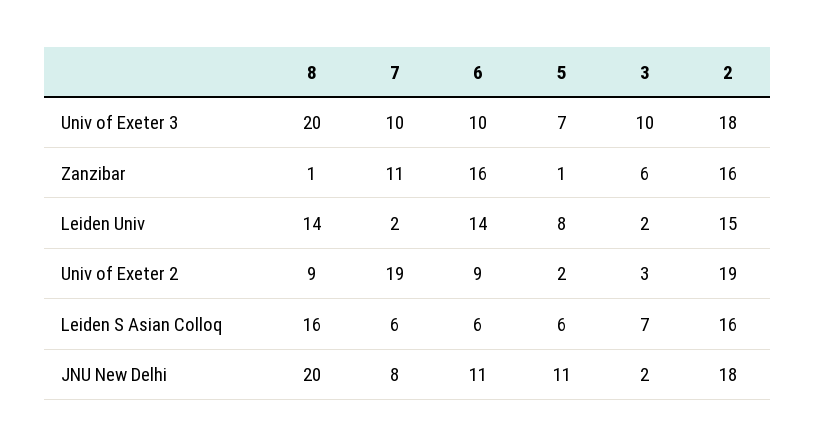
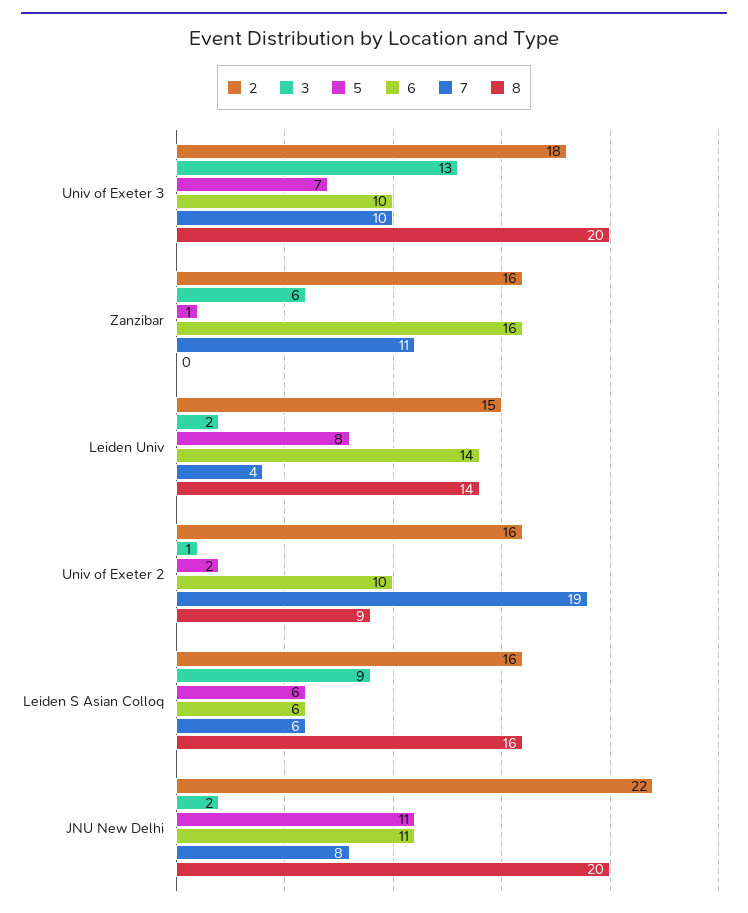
  {
    "8": {
      "Univ of Exeter 3": 20,
-     "Zanzibar": 1,
+     "Zanzibar": 0,
      "Leiden Univ": 14,
      "Univ of Exeter 2": 9,
      "Leiden S Asian Colloq": 16,
      "JNU New Delhi": 20
    },
    "7": {
      "Univ of Exeter 3": 10,
      "Zanzibar": 11,
-     "Leiden Univ": 2,
+     "Leiden Univ": 4,
      "Univ of Exeter 2": 19,
      "Leiden S Asian Colloq": 6,
      "JNU New Delhi": 8
    },
    "6": {
      "Univ of Exeter 3": 10,
      "Zanzibar": 16,
      "Leiden Univ": 14,
-     "Univ of Exeter 2": 9,
+     "Univ of Exeter 2": 10,
      "Leiden S Asian Colloq": 6,
      "JNU New Delhi": 11
    },
    "5": {
      "Univ of Exeter 3": 7,
      "Zanzibar": 1,
      "Leiden Univ": 8,
      "Univ of Exeter 2": 2,
      "Leiden S Asian Colloq": 6,
      "JNU New Delhi": 11
    },
    "3": {
-     "Univ of Exeter 3": 10,
+     "Univ of Exeter 3": 13,
      "Zanzibar": 6,
      "Leiden Univ": 2,
-     "Univ of Exeter 2": 3,
+     "Univ of Exeter 2": 1,
-     "Leiden S Asian Colloq": 7,
+     "Leiden S Asian Colloq": 9,
      "JNU New Delhi": 2
    },
    "2": {
      "Univ of Exeter 3": 18,
      "Zanzibar": 16,
      "Leiden Univ": 15,
-     "Univ of Exeter 2": 19,
+     "Univ of Exeter 2": 16,
      "Leiden S Asian Colloq": 16,
-     "JNU New Delhi": 18
+     "JNU New Delhi": 22
    }
  }

